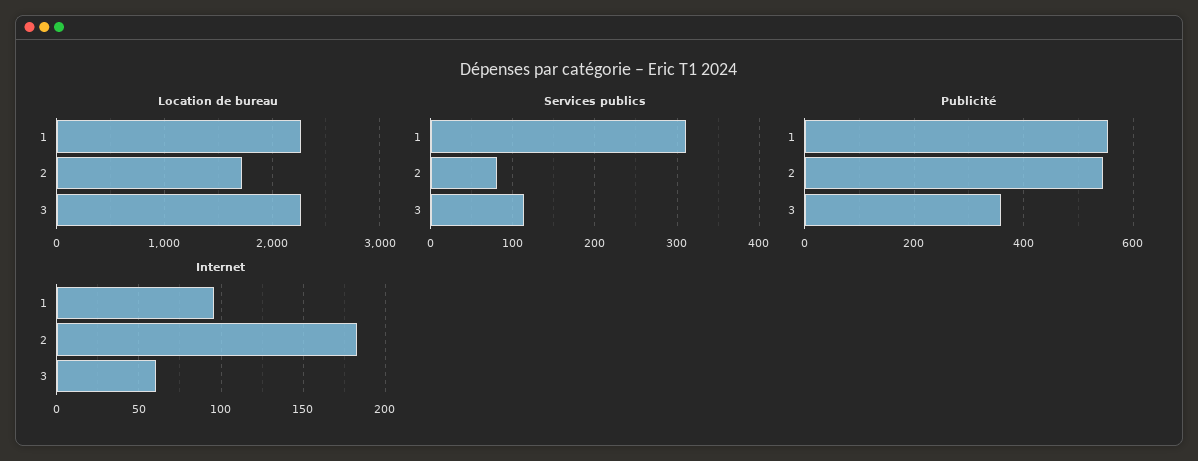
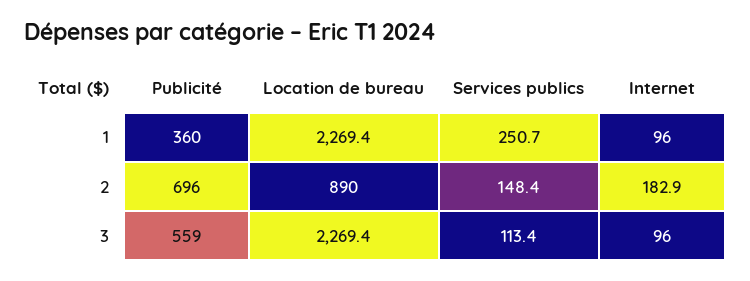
  {
    "Location de bureau": {
      "1": 2269.4,
-     "2": 1700,
+     "2": 890,
      "3": 2269.4
    },
    "Services publics": {
-     "1": 310,
+     "1": 250.7,
-     "2": 80,
+     "2": 148.4,
      "3": 113.4
    },
    "Publicité": {
-     "1": 560,
+     "1": 360,
-     "2": 540,
+     "2": 696,
-     "3": 360
+     "3": 559
    },
    "Internet": {
      "1": 96,
      "2": 182.9,
-     "3": 60
+     "3": 96
    }
  }

